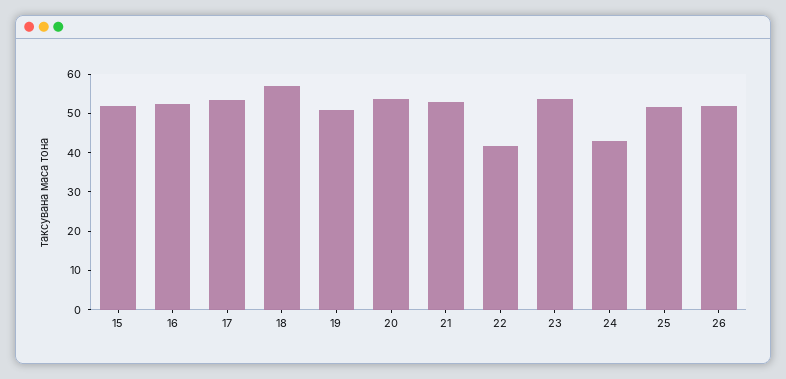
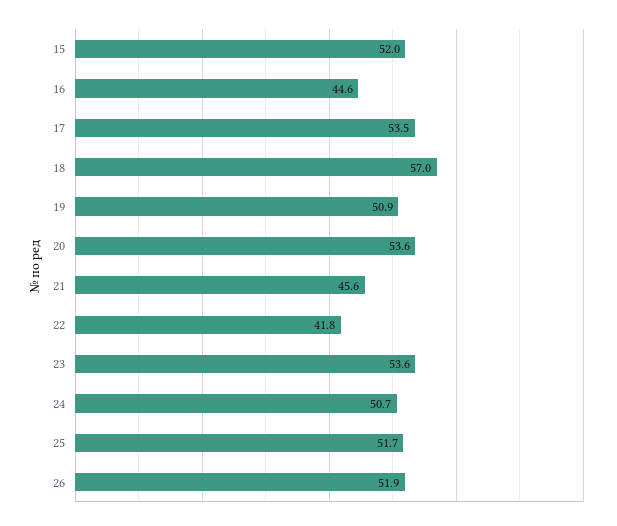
  {
    "15": 52,
-   "16": 52.5,
+   "16": 44.6,
    "17": 53.5,
    "18": 57,
    "19": 50.9,
    "20": 53.6,
-   "21": 52.5,
+   "21": 45.6,
    "22": 41.8,
    "23": 53.6,
-   "24": 42.5,
+   "24": 50.7,
    "25": 51.7,
    "26": 51.9
  }

